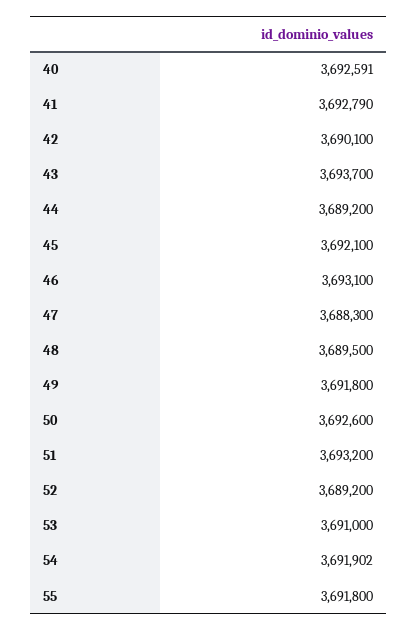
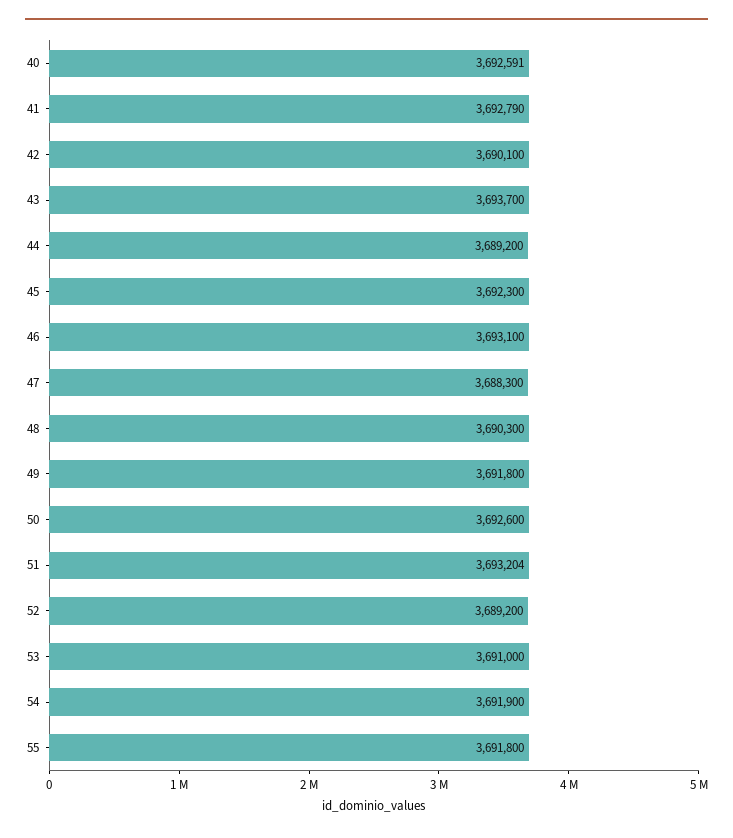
  {
    "40": 3692591,
    "41": 3692790,
    "42": 3690100,
    "43": 3693700,
    "44": 3689200,
-   "45": 3692100,
+   "45": 3692300,
    "46": 3693100,
    "47": 3688300,
-   "48": 3689500,
+   "48": 3690300,
    "49": 3691800,
    "50": 3692600,
-   "51": 3693200,
+   "51": 3693204,
    "52": 3689200,
    "53": 3691000,
-   "54": 3691902,
+   "54": 3691900,
    "55": 3691800
  }

